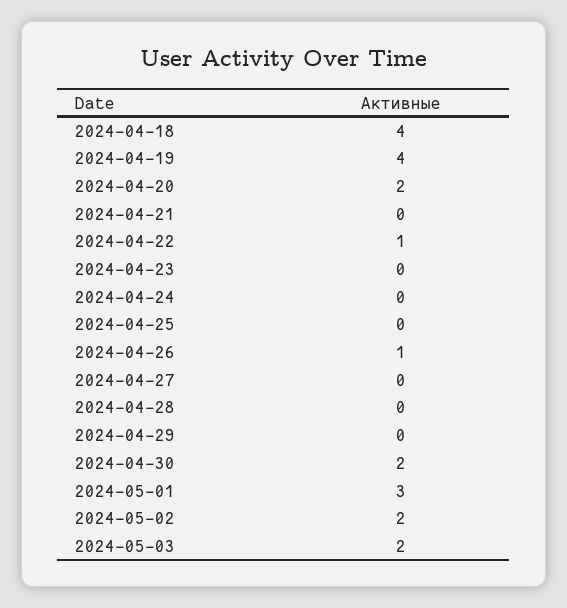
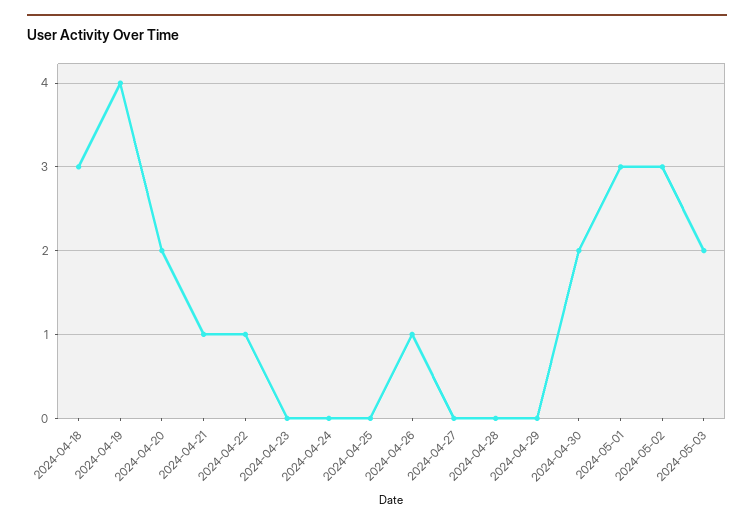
  {
-   "2024-04-18": 4,
+   "2024-04-18": 3,
    "2024-04-19": 4,
    "2024-04-20": 2,
-   "2024-04-21": 0,
+   "2024-04-21": 1,
    "2024-04-22": 1,
    "2024-04-23": 0,
    "2024-04-24": 0,
    "2024-04-25": 0,
    "2024-04-26": 1,
    "2024-04-27": 0,
    "2024-04-28": 0,
    "2024-04-29": 0,
    "2024-04-30": 2,
    "2024-05-01": 3,
-   "2024-05-02": 2,
+   "2024-05-02": 3,
    "2024-05-03": 2
  }

